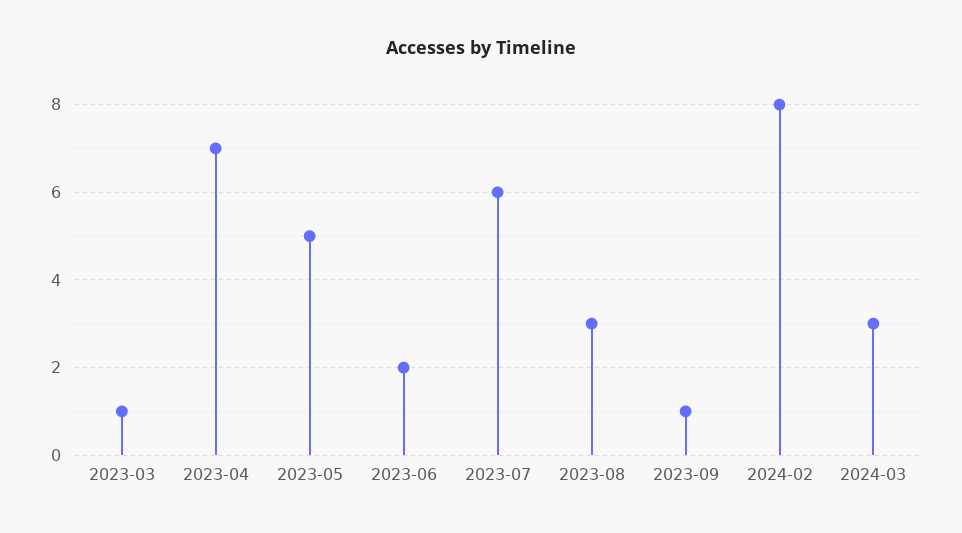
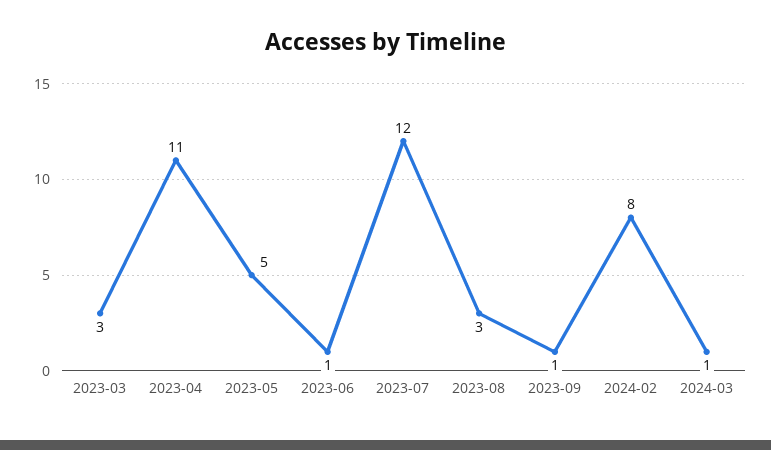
  {
-   "2023-03": 1,
+   "2023-03": 3,
-   "2023-04": 7,
+   "2023-04": 11,
    "2023-05": 5,
-   "2023-06": 2,
+   "2023-06": 1,
-   "2023-07": 6,
+   "2023-07": 12,
    "2023-08": 3,
    "2023-09": 1,
    "2024-02": 8,
-   "2024-03": 3
+   "2024-03": 1
  }

